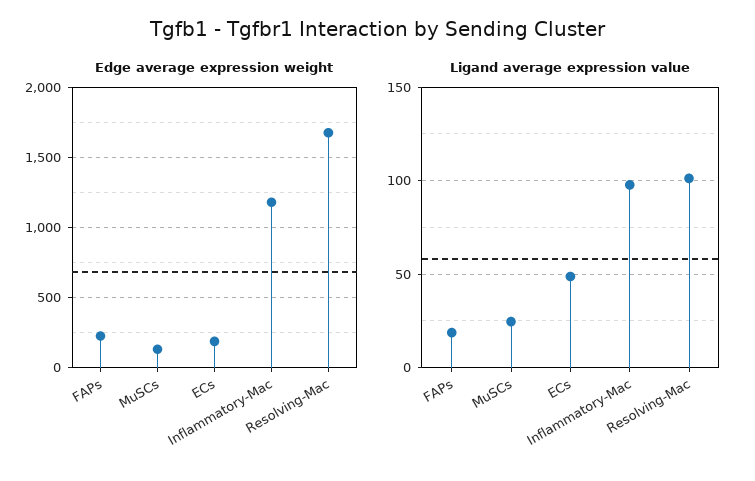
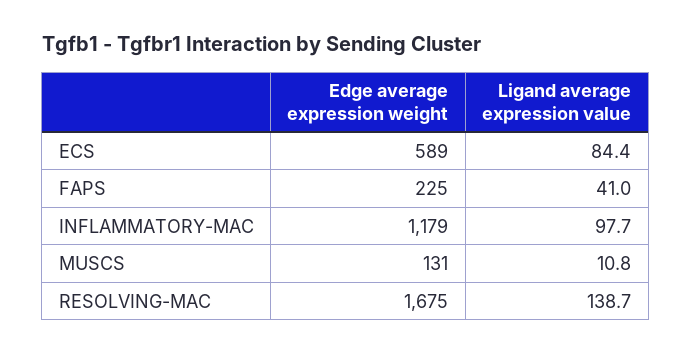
  {
    "Edge average expression weight": {
      "FAPs": 225,
      "MuSCs": 131,
-     "ECs": 200,
+     "ECs": 589,
      "Inflammatory-Mac": 1179,
      "Resolving-Mac": 1675
    },
    "Ligand average expression value": {
-     "FAPs": 20,
+     "FAPs": 41,
-     "MuSCs": 25,
+     "MuSCs": 10.8,
-     "ECs": 50,
+     "ECs": 84.4,
      "Inflammatory-Mac": 97.7,
-     "Resolving-Mac": 100
+     "Resolving-Mac": 138.7
    }
  }

